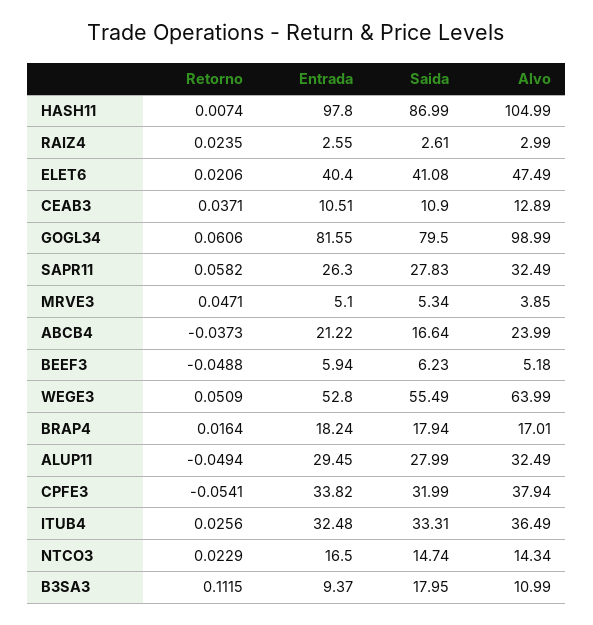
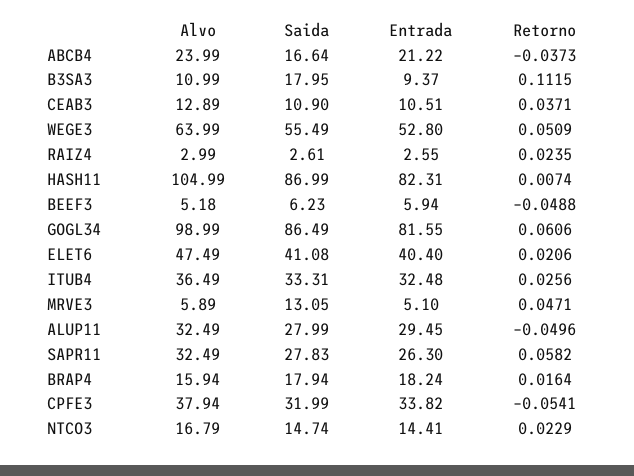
  {
    "Retorno": {
      "HASH11": 0.0074,
      "RAIZ4": 0.0235,
      "ELET6": 0.0206,
      "CEAB3": 0.0371,
      "GOGL34": 0.0606,
      "SAPR11": 0.0582,
      "MRVE3": 0.0471,
      "ABCB4": -0.0373,
      "BEEF3": -0.0488,
      "WEGE3": 0.0509,
      "BRAP4": 0.0164,
-     "ALUP11": -0.0494,
+     "ALUP11": -0.0496,
      "CPFE3": -0.0541,
      "ITUB4": 0.0256,
      "NTCO3": 0.0229,
      "B3SA3": 0.1115
    },
    "Entrada": {
-     "HASH11": 97.8,
+     "HASH11": 82.31,
      "RAIZ4": 2.55,
      "ELET6": 40.4,
      "CEAB3": 10.51,
      "GOGL34": 81.55,
      "SAPR11": 26.3,
      "MRVE3": 5.1,
      "ABCB4": 21.22,
      "BEEF3": 5.94,
      "WEGE3": 52.8,
      "BRAP4": 18.24,
      "ALUP11": 29.45,
      "CPFE3": 33.82,
      "ITUB4": 32.48,
-     "NTCO3": 16.5,
+     "NTCO3": 14.41,
      "B3SA3": 9.37
    },
    "Saida": {
      "HASH11": 86.99,
      "RAIZ4": 2.61,
      "ELET6": 41.08,
      "CEAB3": 10.9,
-     "GOGL34": 79.5,
+     "GOGL34": 86.49,
      "SAPR11": 27.83,
-     "MRVE3": 5.34,
+     "MRVE3": 13.05,
      "ABCB4": 16.64,
      "BEEF3": 6.23,
      "WEGE3": 55.49,
      "BRAP4": 17.94,
      "ALUP11": 27.99,
      "CPFE3": 31.99,
      "ITUB4": 33.31,
      "NTCO3": 14.74,
      "B3SA3": 17.95
    },
    "Alvo": {
      "HASH11": 104.99,
      "RAIZ4": 2.99,
      "ELET6": 47.49,
      "CEAB3": 12.89,
      "GOGL34": 98.99,
      "SAPR11": 32.49,
-     "MRVE3": 3.85,
+     "MRVE3": 5.89,
      "ABCB4": 23.99,
      "BEEF3": 5.18,
      "WEGE3": 63.99,
-     "BRAP4": 17.01,
+     "BRAP4": 15.94,
      "ALUP11": 32.49,
      "CPFE3": 37.94,
      "ITUB4": 36.49,
-     "NTCO3": 14.34,
+     "NTCO3": 16.79,
      "B3SA3": 10.99
    }
  }

